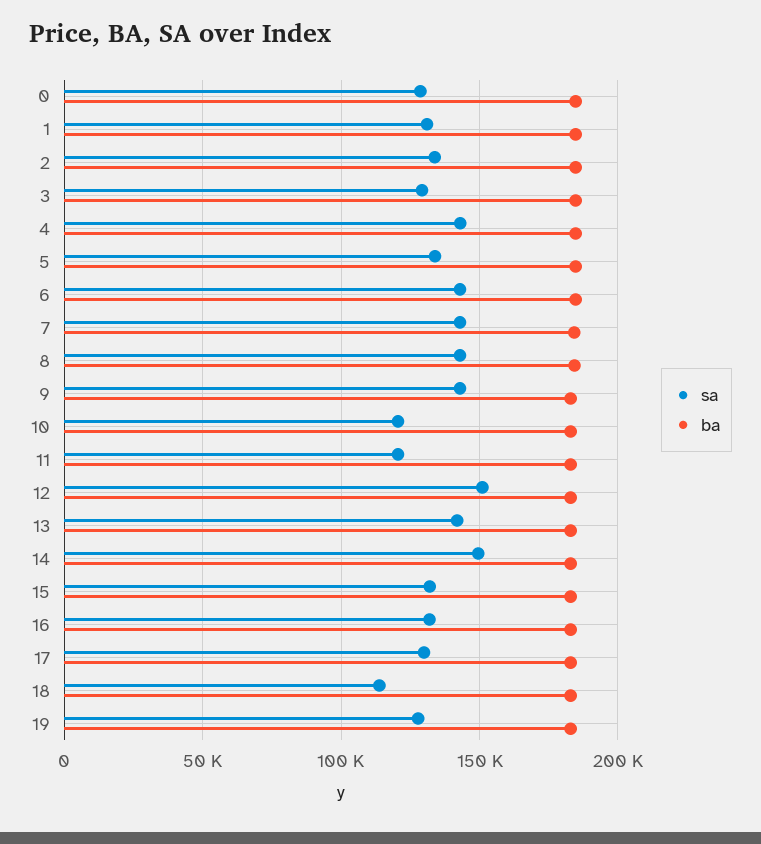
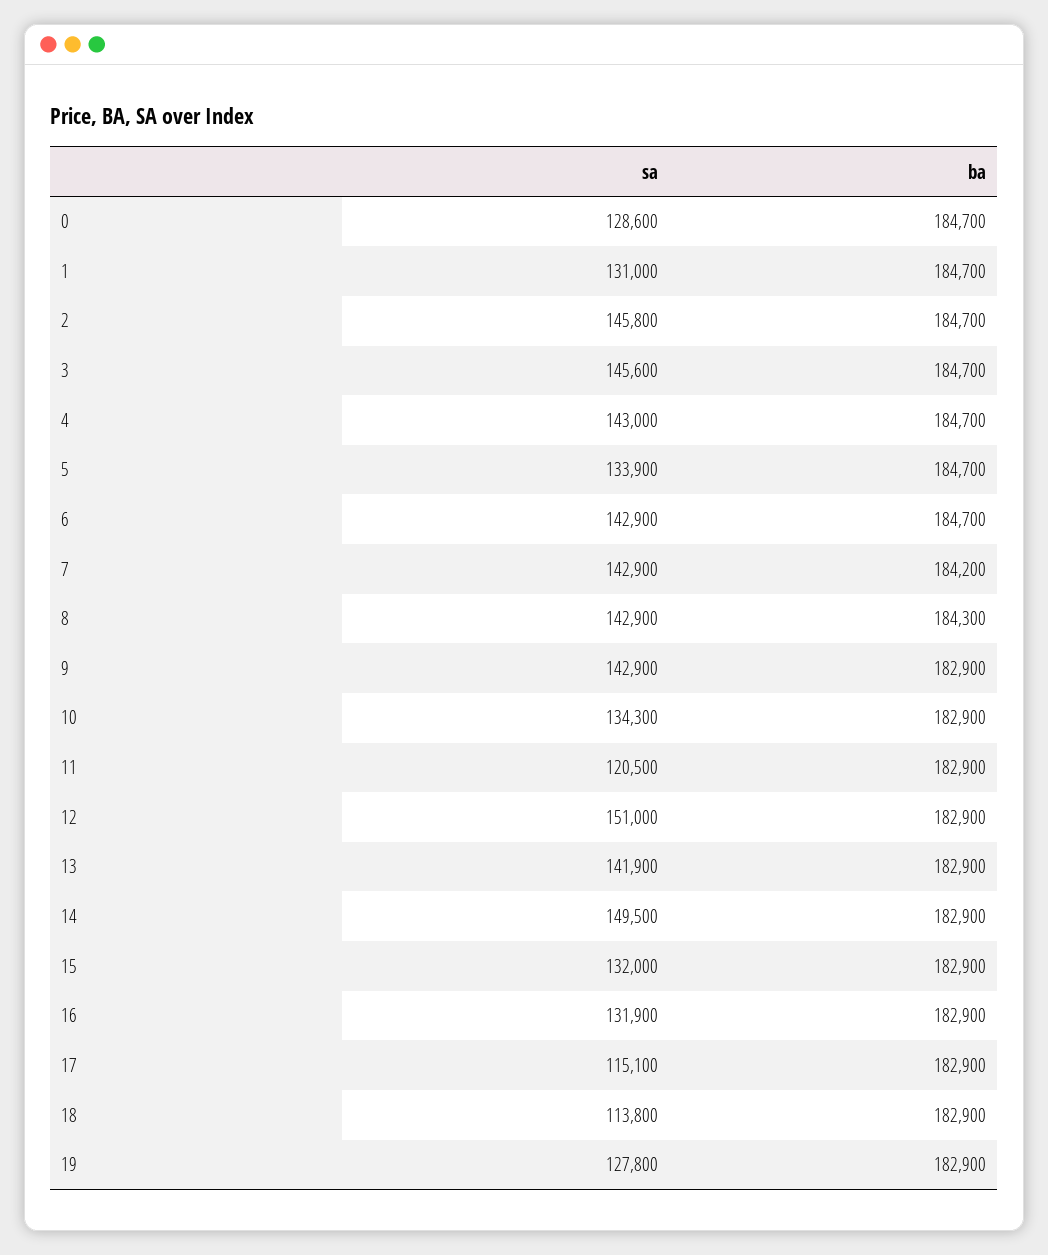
  {
    "sa": {
      "0": 128600,
      "1": 131000,
-     "2": 135000,
+     "2": 145800,
-     "3": 130000,
+     "3": 145600,
      "4": 143000,
      "5": 133900,
      "6": 142900,
      "7": 142900,
      "8": 142900,
      "9": 142900,
-     "10": 120000,
+     "10": 134300,
      "11": 120500,
      "12": 151000,
      "13": 141900,
      "14": 149500,
      "15": 132000,
      "16": 131900,
-     "17": 130000,
+     "17": 115100,
      "18": 113800,
      "19": 127800
    },
    "ba": {
      "0": 184700,
      "1": 184700,
      "2": 184700,
      "3": 184700,
      "4": 184700,
      "5": 184700,
      "6": 184700,
      "7": 184200,
      "8": 184300,
      "9": 182900,
      "10": 182900,
      "11": 182900,
      "12": 182900,
      "13": 182900,
      "14": 182900,
      "15": 182900,
      "16": 182900,
      "17": 182900,
      "18": 182900,
      "19": 182900
    }
  }

